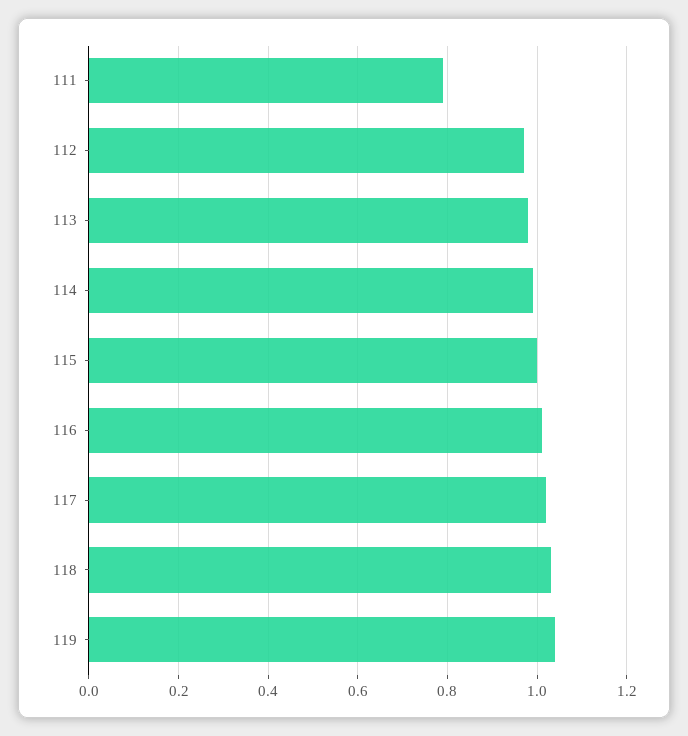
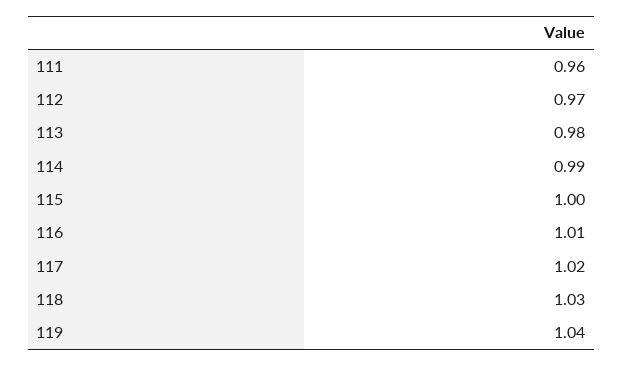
  {
-   "111": 0.8,
+   "111": 0.96,
    "112": 0.97,
    "113": 0.98,
    "114": 0.99,
    "115": 1,
    "116": 1.01,
    "117": 1.02,
    "118": 1.03,
    "119": 1.04
  }

